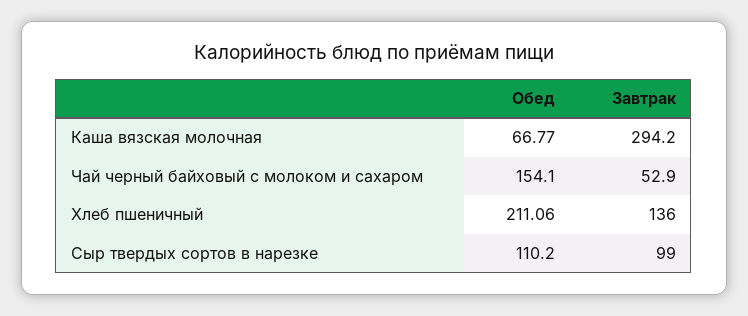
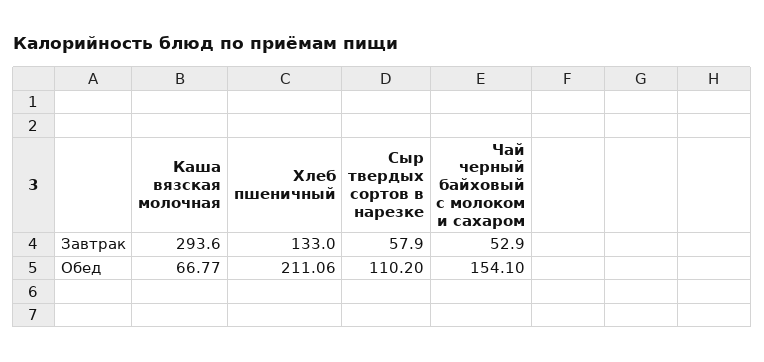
  {
    "Обед": {
      "Каша вязская молочная": 66.77,
      "Чай черный байховый с молоком и сахаром": 154.1,
      "Хлеб пшеничный": 211.06,
      "Сыр твердых сортов в нарезке": 110.2
    },
    "Завтрак": {
-     "Каша вязская молочная": 294.2,
+     "Каша вязская молочная": 293.6,
      "Чай черный байховый с молоком и сахаром": 52.9,
-     "Хлеб пшеничный": 136,
+     "Хлеб пшеничный": 133,
-     "Сыр твердых сортов в нарезке": 99
+     "Сыр твердых сортов в нарезке": 57.9
    }
  }

